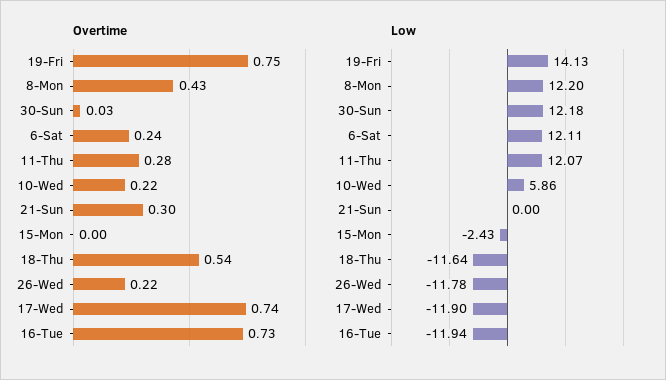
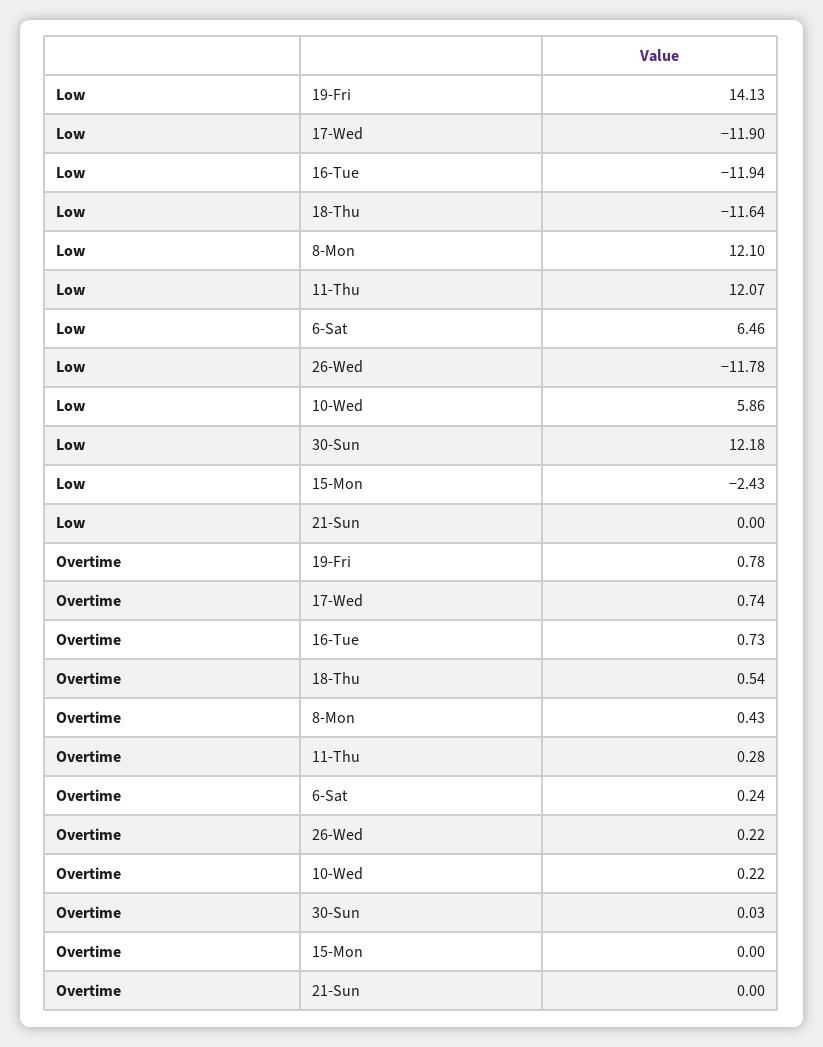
  {
    "Overtime": {
-     "19-Fri": 0.75,
+     "19-Fri": 0.78,
      "8-Mon": 0.43,
      "30-Sun": 0.03,
      "6-Sat": 0.24,
      "11-Thu": 0.28,
      "10-Wed": 0.22,
-     "21-Sun": 0.3,
+     "21-Sun": 0,
      "15-Mon": 0,
      "18-Thu": 0.54,
      "26-Wed": 0.22,
      "17-Wed": 0.74,
      "16-Tue": 0.73
    },
    "Low": {
      "19-Fri": 14.13,
-     "8-Mon": 12.2,
+     "8-Mon": 12.1,
      "30-Sun": 12.18,
-     "6-Sat": 12.11,
+     "6-Sat": 6.46,
      "11-Thu": 12.07,
      "10-Wed": 5.86,
      "21-Sun": 0,
      "15-Mon": -2.43,
      "18-Thu": -11.64,
      "26-Wed": -11.78,
      "17-Wed": -11.9,
      "16-Tue": -11.94
    }
  }

